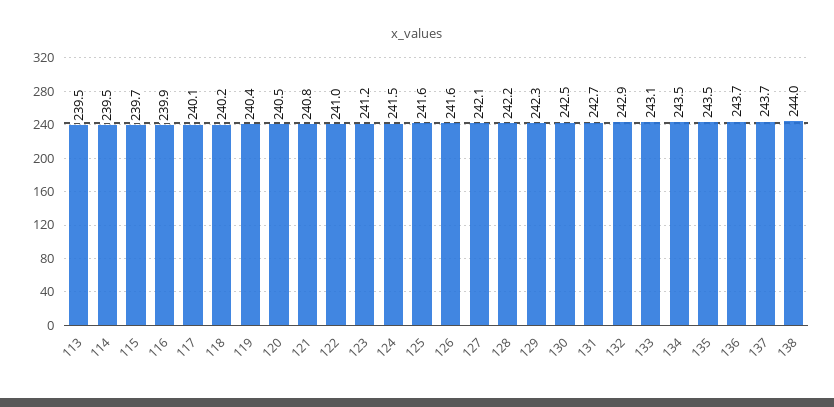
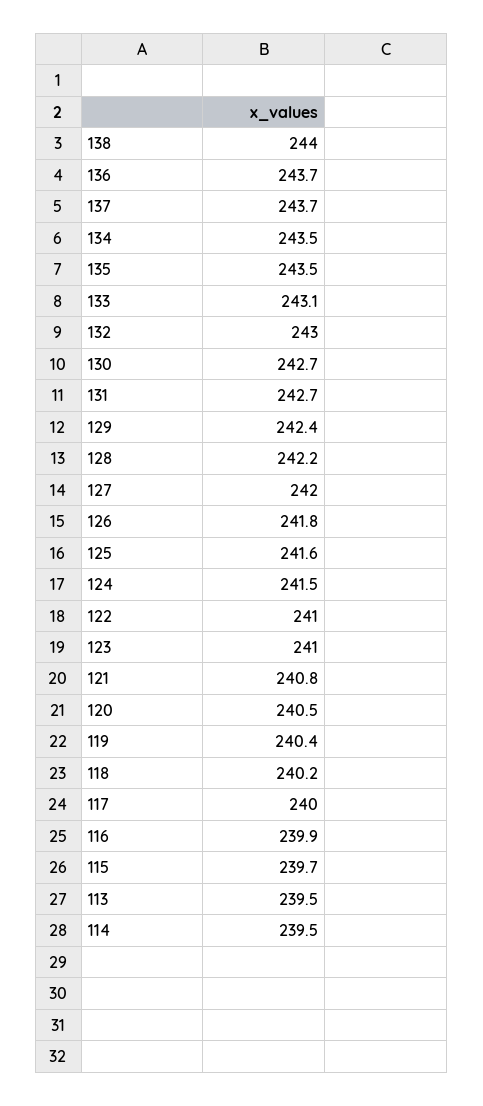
  {
    "113": 239.5,
    "114": 239.5,
    "115": 239.7,
    "116": 239.9,
-   "117": 240.1,
+   "117": 240,
    "118": 240.2,
    "119": 240.4,
    "120": 240.5,
    "121": 240.8,
    "122": 241,
-   "123": 241.2,
+   "123": 241,
    "124": 241.5,
    "125": 241.6,
-   "126": 241.6,
+   "126": 241.8,
-   "127": 242.1,
+   "127": 242,
    "128": 242.2,
-   "129": 242.3,
+   "129": 242.4,
-   "130": 242.5,
+   "130": 242.7,
    "131": 242.7,
-   "132": 242.9,
+   "132": 243,
    "133": 243.1,
    "134": 243.5,
    "135": 243.5,
    "136": 243.7,
    "137": 243.7,
    "138": 244
  }

